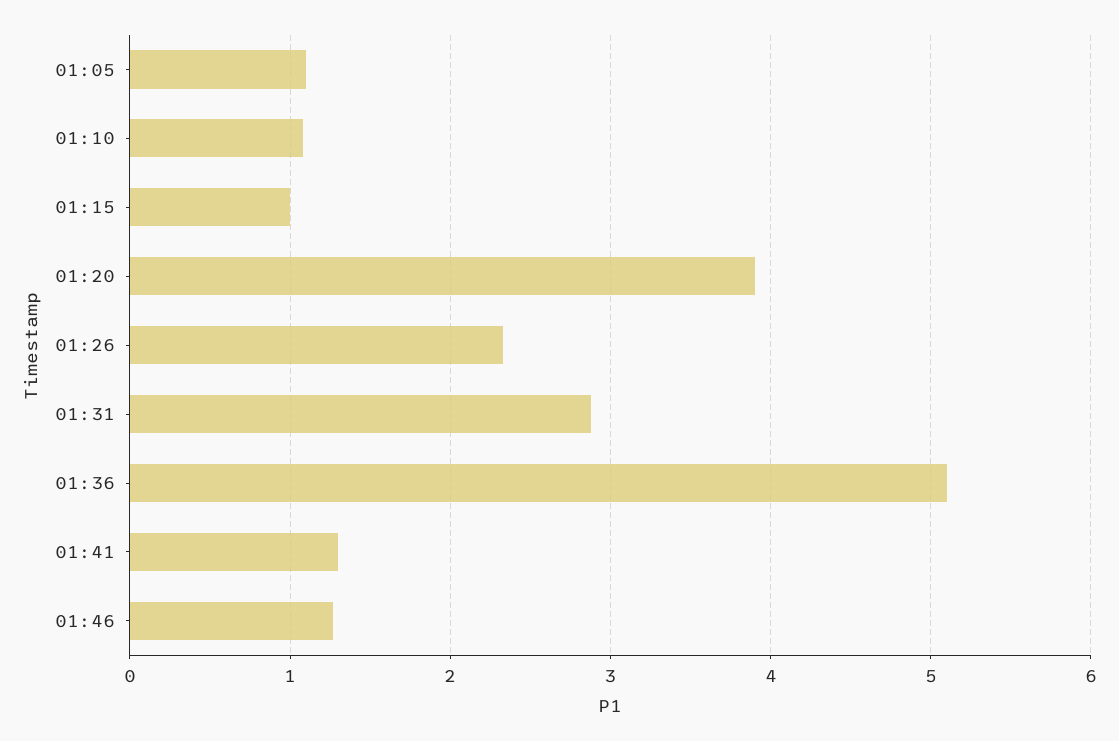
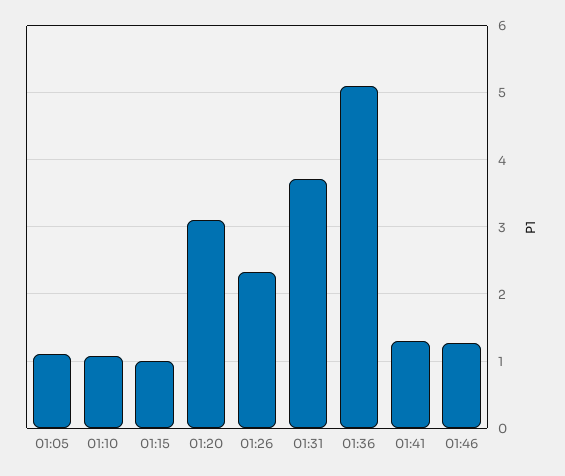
  {
    "01:05": 1.1,
    "01:10": 1.1,
    "01:15": 1,
-   "01:20": 3.9,
+   "01:20": 3.1,
    "01:26": 2.3,
-   "01:31": 2.9,
+   "01:31": 3.7,
    "01:36": 5.1,
    "01:41": 1.3,
    "01:46": 1.3
  }

